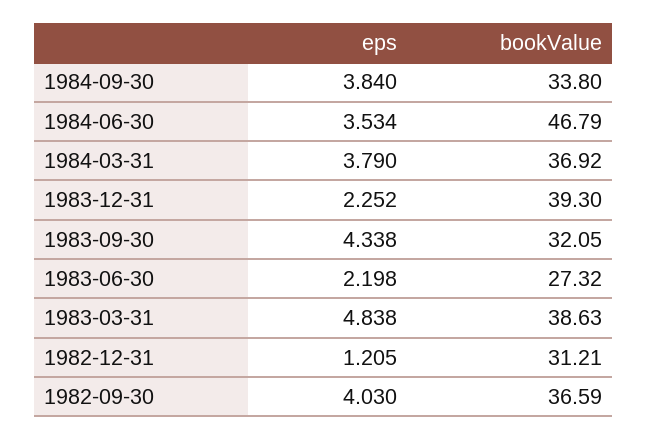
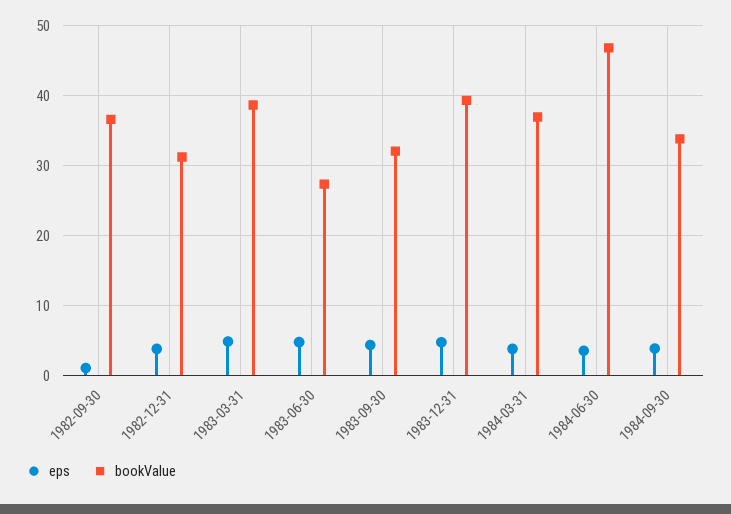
  {
    "eps": {
      "1984-09-30": 3.84,
      "1984-06-30": 3.534,
      "1984-03-31": 3.79,
-     "1983-12-31": 2.252,
+     "1983-12-31": 5,
      "1983-09-30": 4.338,
-     "1983-06-30": 2.198,
+     "1983-06-30": 5,
      "1983-03-31": 4.838,
-     "1982-12-31": 1.205,
+     "1982-12-31": 4,
-     "1982-09-30": 4.03
+     "1982-09-30": 1
    },
    "bookValue": {
      "1984-09-30": 33.8,
      "1984-06-30": 46.79,
      "1984-03-31": 36.92,
      "1983-12-31": 39.3,
      "1983-09-30": 32.05,
      "1983-06-30": 27.32,
      "1983-03-31": 38.63,
      "1982-12-31": 31.21,
      "1982-09-30": 36.59
    }
  }

